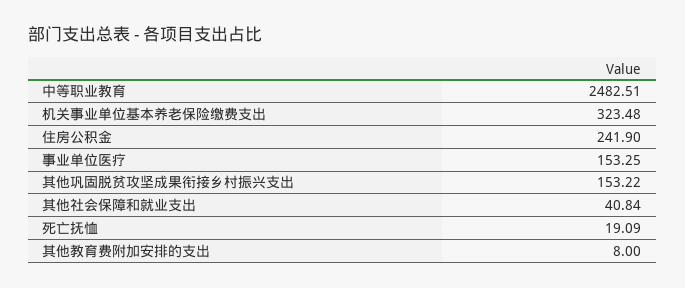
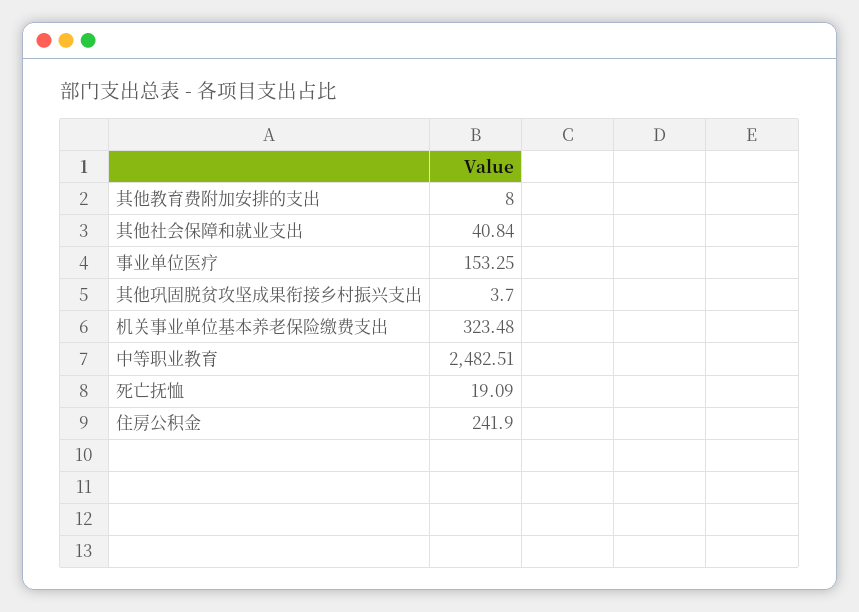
  {
    "中等职业教育": 2482.51,
    "机关事业单位基本养老保险缴费支出": 323.48,
    "住房公积金": 241.9,
    "事业单位医疗": 153.25,
-   "其他巩固脱贫攻坚成果衔接乡村振兴支出": 153.22,
+   "其他巩固脱贫攻坚成果衔接乡村振兴支出": 3.7,
    "其他社会保障和就业支出": 40.84,
    "死亡抚恤": 19.09,
    "其他教育费附加安排的支出": 8
  }

